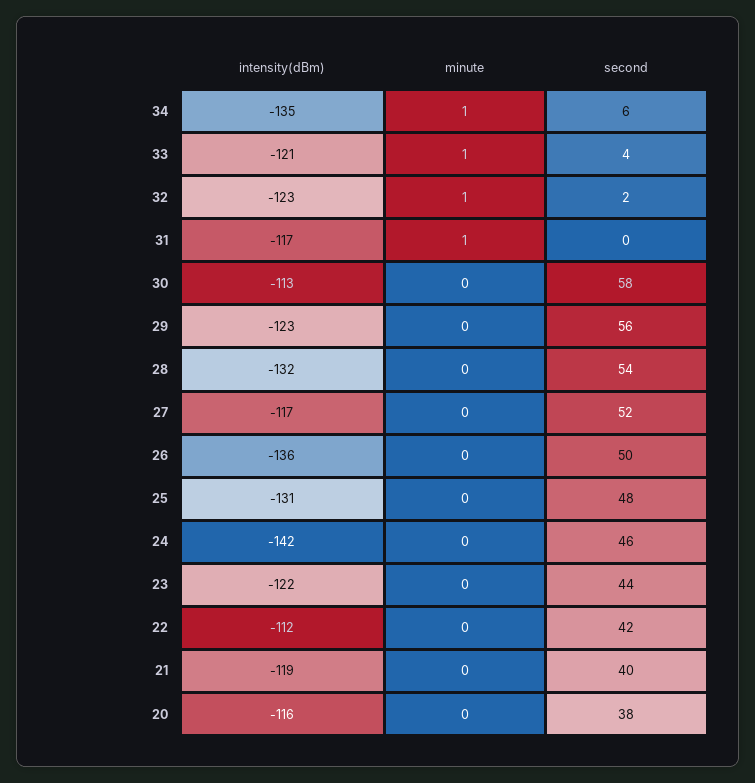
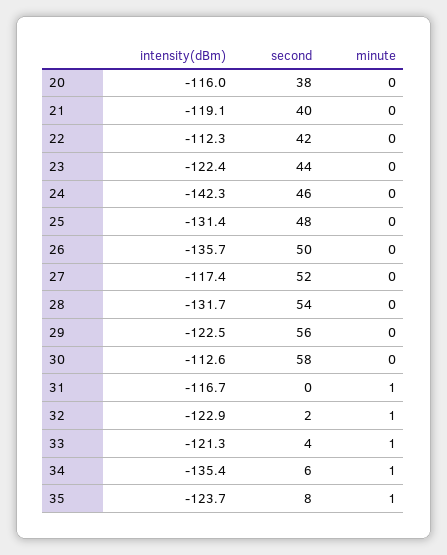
  {
    "intensity(dBm)": {
      "34": -135.4,
      "33": -121.3,
      "32": -122.9,
      "31": -116.7,
      "30": -112.6,
      "29": -122.5,
      "28": -131.7,
      "27": -117.4,
      "26": -135.7,
      "25": -131.4,
      "24": -142.3,
      "23": -122.4,
      "22": -112.3,
      "21": -119.1,
-     "20": -116
+     "20": -116,
+     "35": -123.7
    },
    "minute": {
      "34": 1,
      "33": 1,
      "32": 1,
      "31": 1,
      "30": 0,
      "29": 0,
      "28": 0,
      "27": 0,
      "26": 0,
      "25": 0,
      "24": 0,
      "23": 0,
      "22": 0,
      "21": 0,
-     "20": 0
+     "20": 0,
+     "35": 1
    },
    "second": {
      "34": 6,
      "33": 4,
      "32": 2,
      "31": 0,
      "30": 58,
      "29": 56,
      "28": 54,
      "27": 52,
      "26": 50,
      "25": 48,
      "24": 46,
      "23": 44,
      "22": 42,
      "21": 40,
-     "20": 38
+     "20": 38,
+     "35": 8
    }
  }

